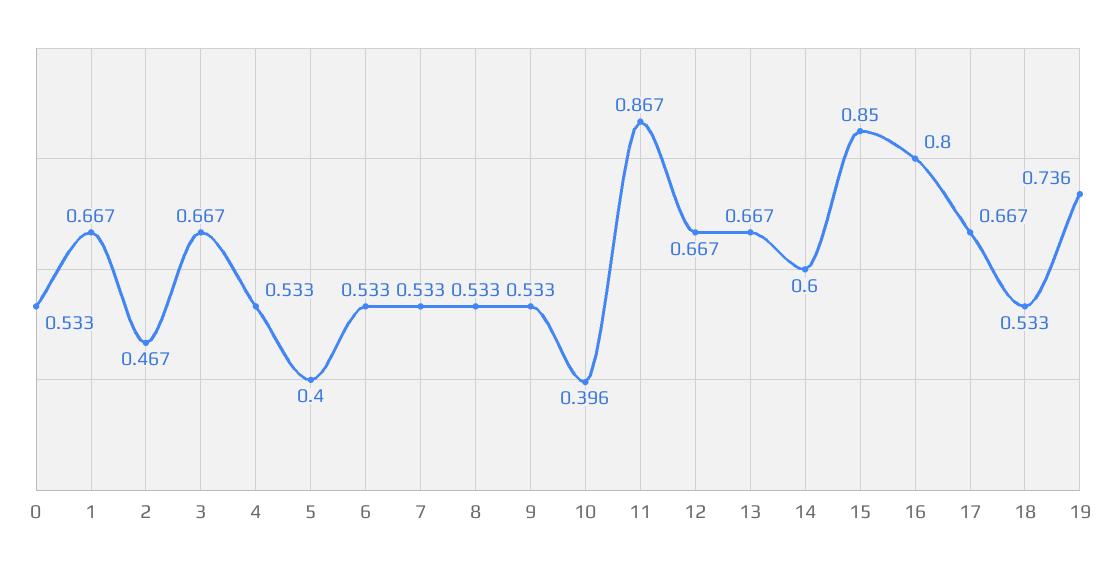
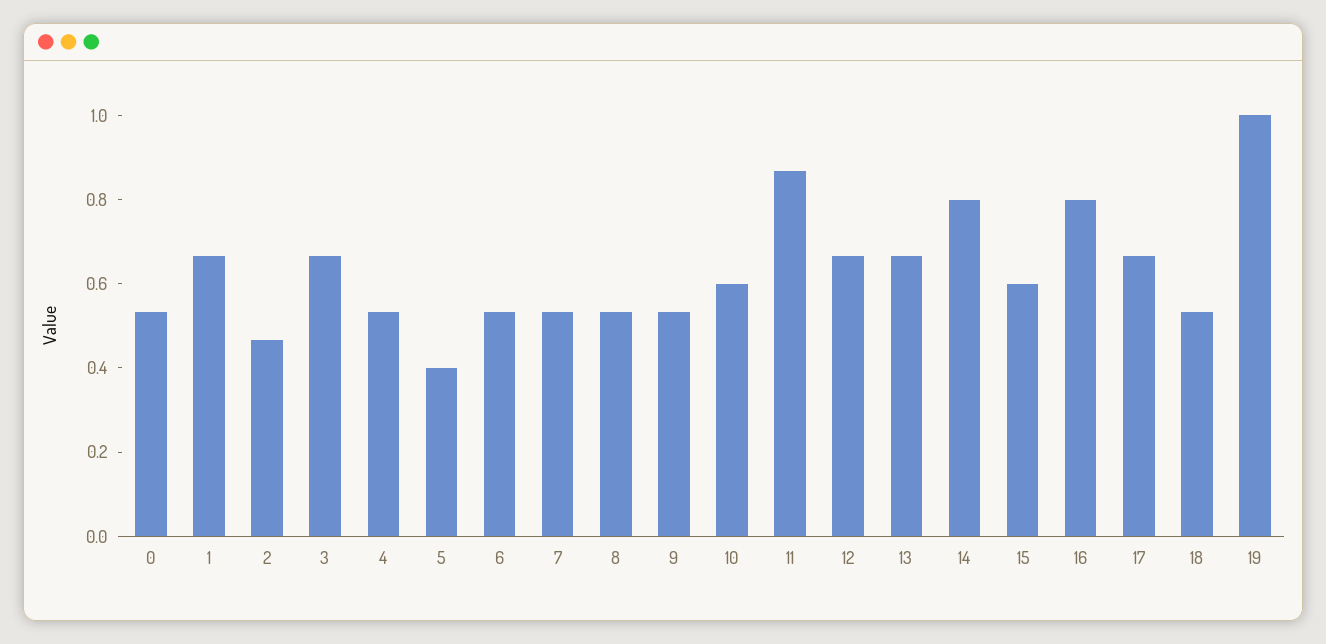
  {
    "0": 0.533,
    "1": 0.667,
    "2": 0.467,
    "3": 0.667,
    "4": 0.533,
    "5": 0.4,
    "6": 0.533,
    "7": 0.533,
    "8": 0.533,
    "9": 0.533,
-   "10": 0.396,
+   "10": 0.6,
    "11": 0.867,
    "12": 0.667,
    "13": 0.667,
-   "14": 0.6,
+   "14": 0.8,
-   "15": 0.85,
+   "15": 0.6,
    "16": 0.8,
    "17": 0.667,
    "18": 0.533,
-   "19": 0.736
+   "19": 1
  }

